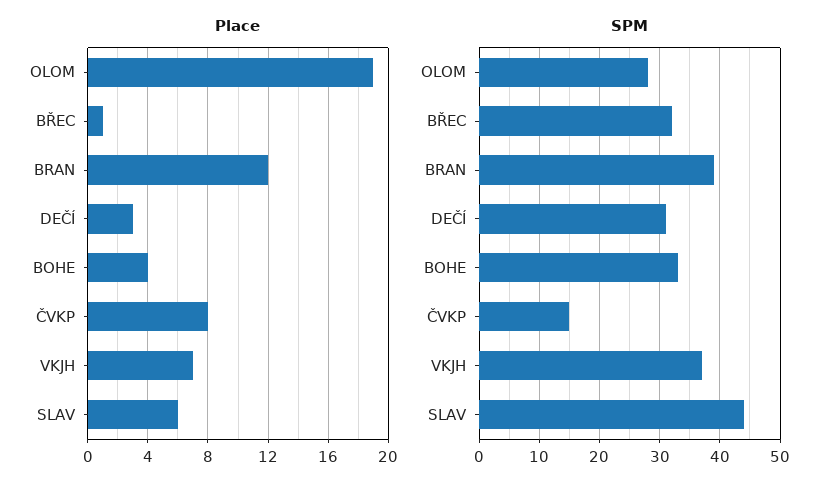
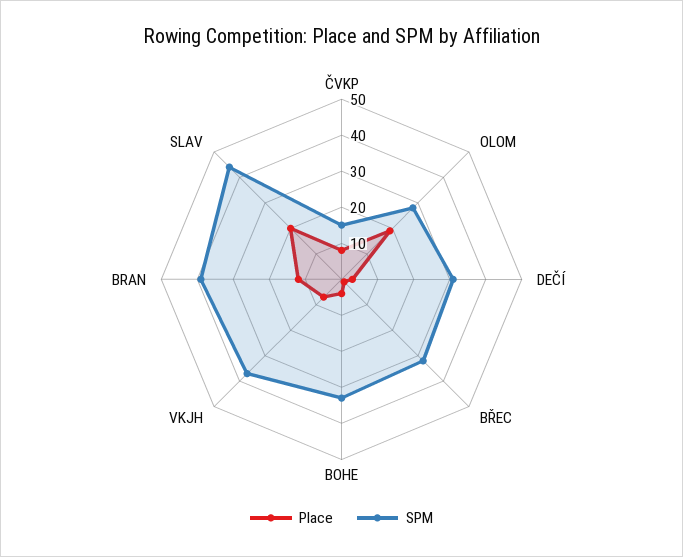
  {
    "Place": {
      "OLOM": 19,
      "BŘEC": 1,
      "BRAN": 12,
      "DEČÍ": 3,
      "BOHE": 4,
      "ČVKP": 8,
      "VKJH": 7,
-     "SLAV": 6
+     "SLAV": 20
    },
    "SPM": {
      "OLOM": 28,
      "BŘEC": 32,
      "BRAN": 39,
      "DEČÍ": 31,
      "BOHE": 33,
      "ČVKP": 15,
      "VKJH": 37,
      "SLAV": 44
    }
  }

